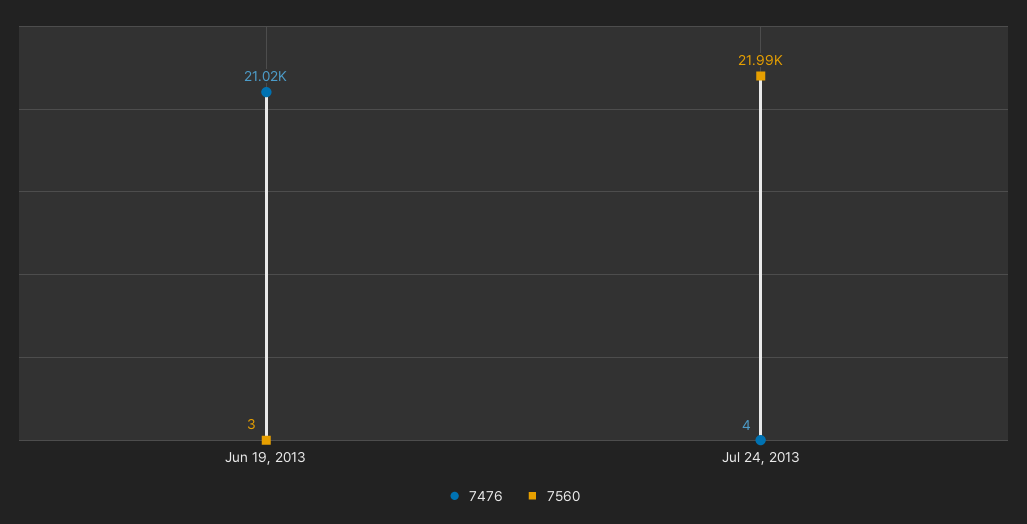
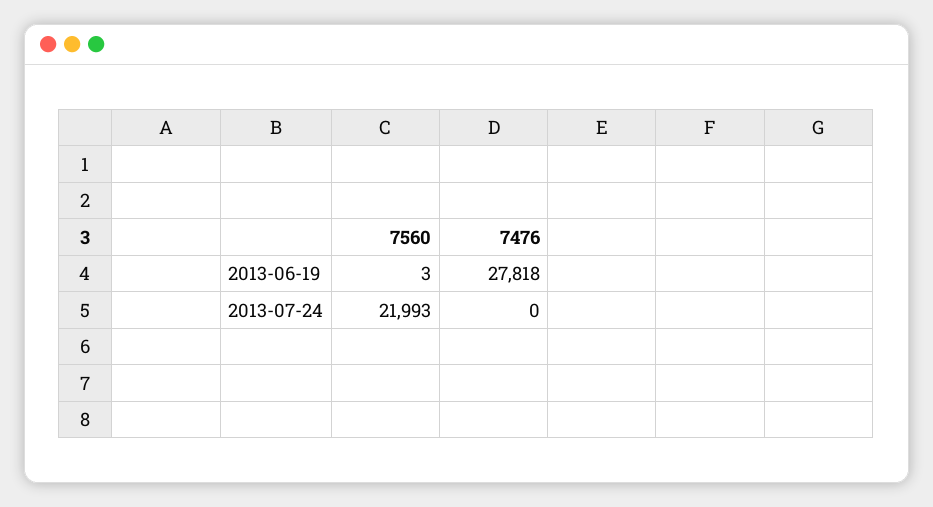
  {
    "7476": {
-     "Jun 19, 2013": 21020,
+     "Jun 19, 2013": 27818,
-     "Jul 24, 2013": 4
+     "Jul 24, 2013": 0
    },
    "7560": {
      "Jun 19, 2013": 3,
      "Jul 24, 2013": 21993
    }
  }

